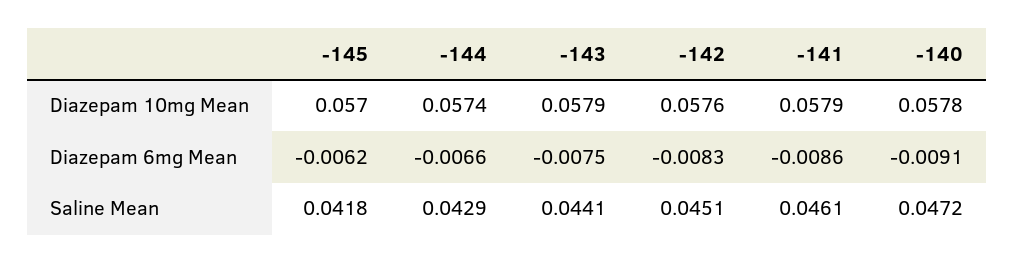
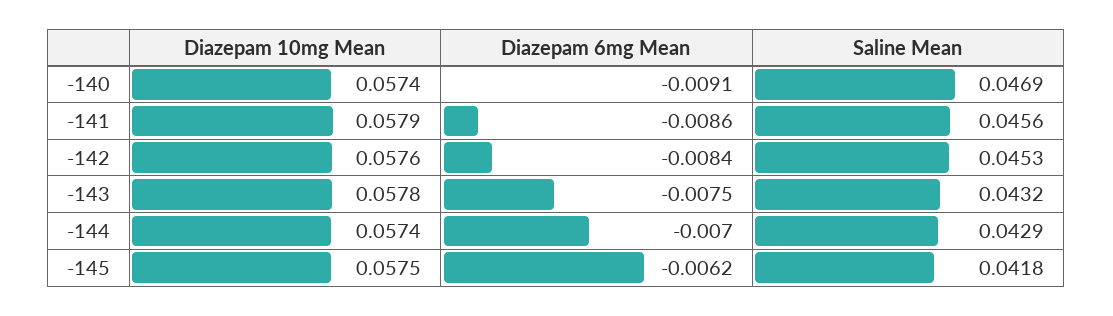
  {
    "-145": {
-     "Diazepam 10mg Mean": 0.057,
+     "Diazepam 10mg Mean": 0.0575,
      "Diazepam 6mg Mean": -0.0062,
      "Saline Mean": 0.0418
    },
    "-144": {
      "Diazepam 10mg Mean": 0.0574,
-     "Diazepam 6mg Mean": -0.0066,
+     "Diazepam 6mg Mean": -0.007,
      "Saline Mean": 0.0429
    },
    "-143": {
-     "Diazepam 10mg Mean": 0.0579,
+     "Diazepam 10mg Mean": 0.0578,
      "Diazepam 6mg Mean": -0.0075,
-     "Saline Mean": 0.0441
+     "Saline Mean": 0.0432
    },
    "-142": {
      "Diazepam 10mg Mean": 0.0576,
-     "Diazepam 6mg Mean": -0.0083,
+     "Diazepam 6mg Mean": -0.0084,
-     "Saline Mean": 0.0451
+     "Saline Mean": 0.0453
    },
    "-141": {
      "Diazepam 10mg Mean": 0.0579,
      "Diazepam 6mg Mean": -0.0086,
-     "Saline Mean": 0.0461
+     "Saline Mean": 0.0456
    },
    "-140": {
-     "Diazepam 10mg Mean": 0.0578,
+     "Diazepam 10mg Mean": 0.0574,
      "Diazepam 6mg Mean": -0.0091,
-     "Saline Mean": 0.0472
+     "Saline Mean": 0.0469
    }
  }

